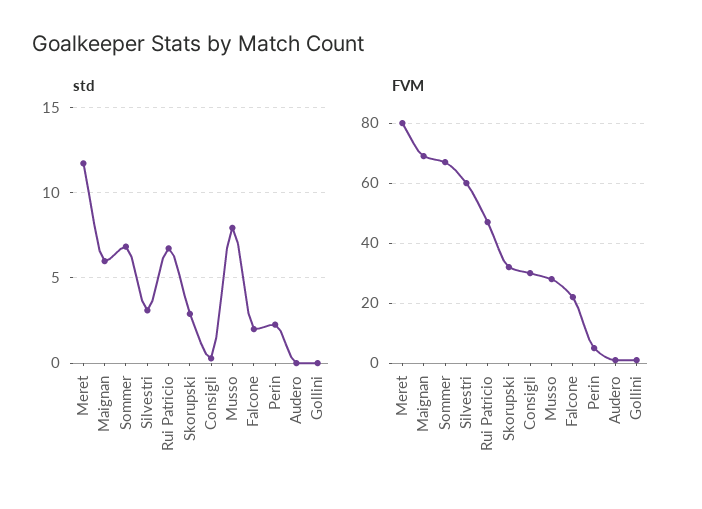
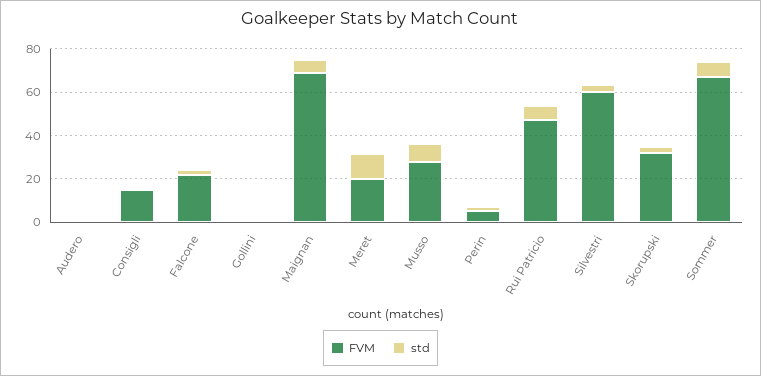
  {
    "std": {
      "Meret": 11.5,
      "Maignan": 6,
      "Sommer": 7,
      "Silvestri": 3,
      "Rui Patricio": 6.5,
      "Skorupski": 3,
      "Consigli": 0.5,
      "Musso": 8,
      "Falcone": 2,
      "Perin": 2.5,
      "Audero": 0,
      "Gollini": 0
    },
    "FVM": {
-     "Meret": 80,
+     "Meret": 20,
      "Maignan": 70,
      "Sommer": 65,
      "Silvestri": 60,
      "Rui Patricio": 45,
      "Skorupski": 30,
-     "Consigli": 30,
+     "Consigli": 15,
      "Musso": 30,
      "Falcone": 20,
      "Perin": 5,
      "Audero": 0,
      "Gollini": 0
    }
  }

